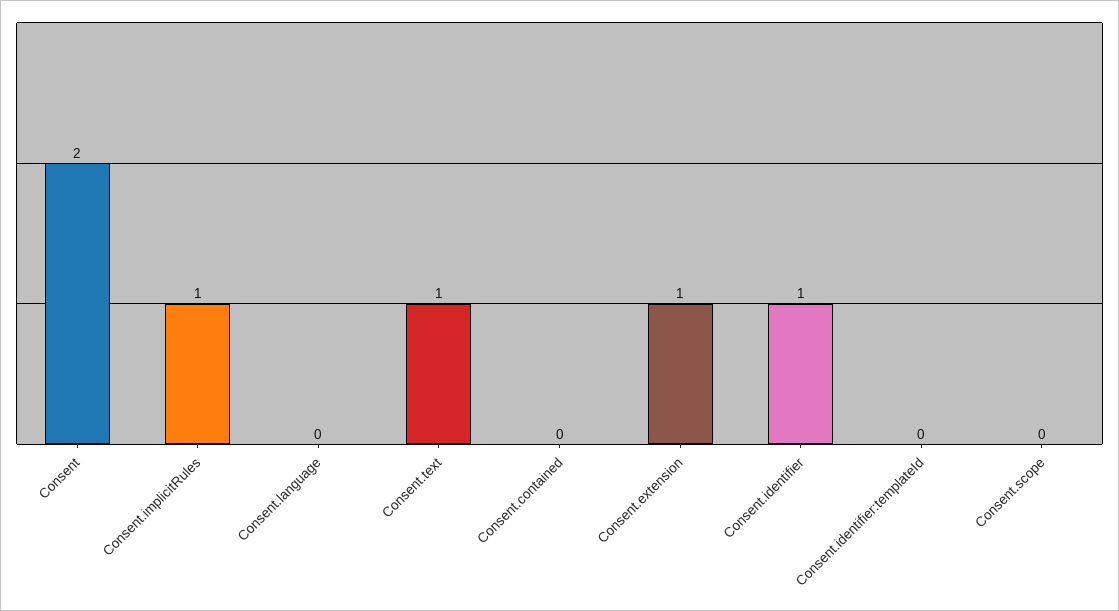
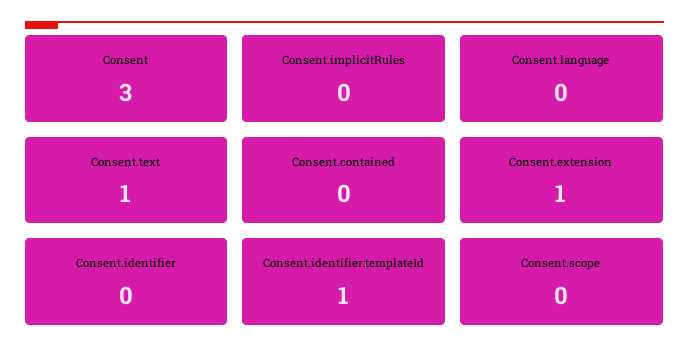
  {
-   "Consent": 2,
+   "Consent": 3,
-   "Consent.implicitRules": 1,
+   "Consent.implicitRules": 0,
    "Consent.language": 0,
    "Consent.text": 1,
    "Consent.contained": 0,
    "Consent.extension": 1,
-   "Consent.identifier": 1,
+   "Consent.identifier": 0,
-   "Consent.identifier:templateId": 0,
+   "Consent.identifier:templateId": 1,
    "Consent.scope": 0
  }

